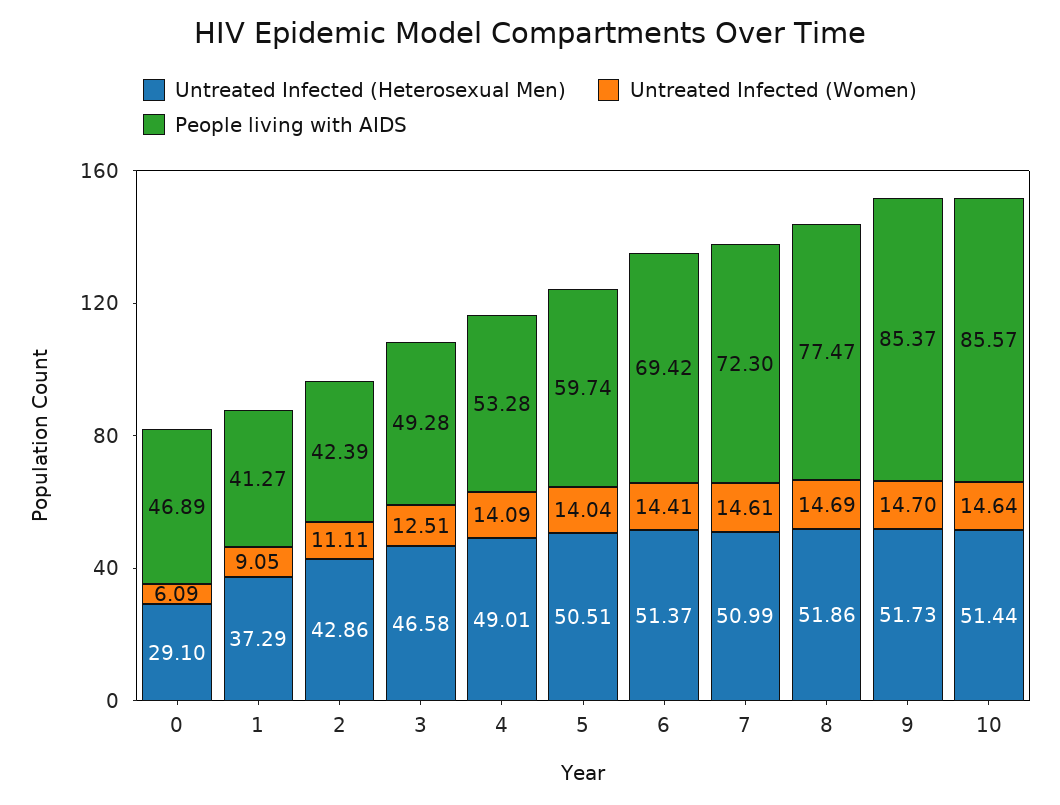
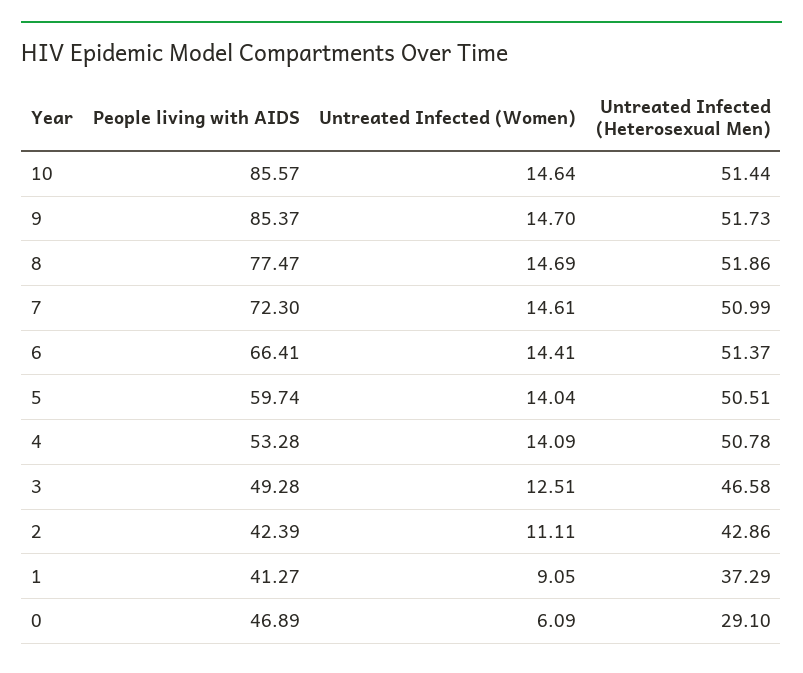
  {
    "Untreated Infected (Heterosexual Men)": {
      "0": 29.1,
      "1": 37.29,
      "2": 42.86,
      "3": 46.58,
-     "4": 49.01,
+     "4": 50.78,
      "5": 50.51,
      "6": 51.37,
      "7": 50.99,
      "8": 51.86,
      "9": 51.73,
      "10": 51.44
    },
    "Untreated Infected (Women)": {
      "0": 6.09,
      "1": 9.05,
      "2": 11.11,
      "3": 12.51,
      "4": 14.09,
      "5": 14.04,
      "6": 14.41,
      "7": 14.61,
      "8": 14.69,
      "9": 14.7,
      "10": 14.64
    },
    "People living with AIDS": {
      "0": 46.89,
      "1": 41.27,
      "2": 42.39,
      "3": 49.28,
      "4": 53.28,
      "5": 59.74,
-     "6": 69.42,
+     "6": 66.41,
      "7": 72.3,
      "8": 77.47,
      "9": 85.37,
      "10": 85.57
    }
  }

